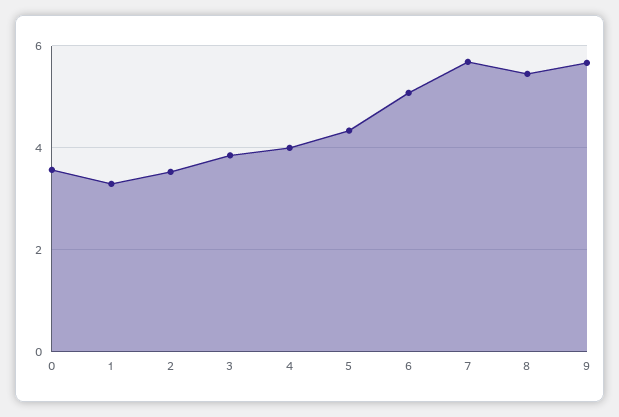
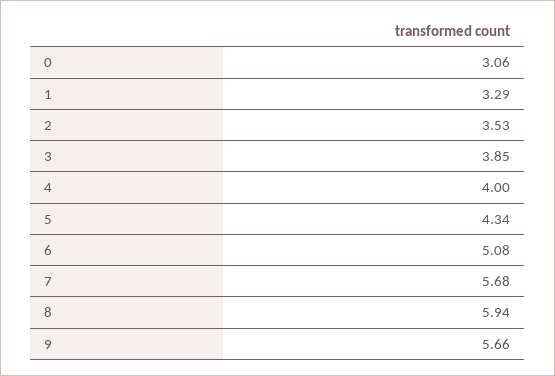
  {
-   "0": 3.6,
+   "0": 3.06,
    "1": 3.29,
    "2": 3.53,
    "3": 3.85,
    "4": 4,
    "5": 4.34,
    "6": 5.08,
    "7": 5.68,
-   "8": 5.4,
+   "8": 5.94,
    "9": 5.66
  }

